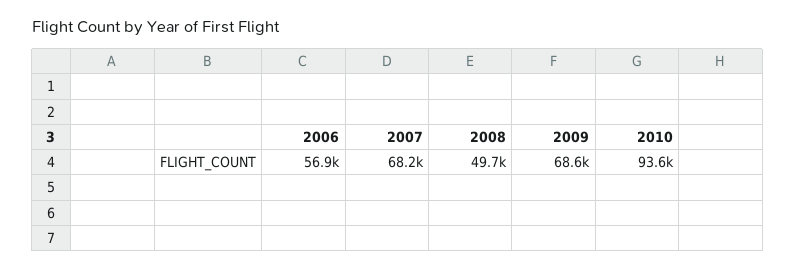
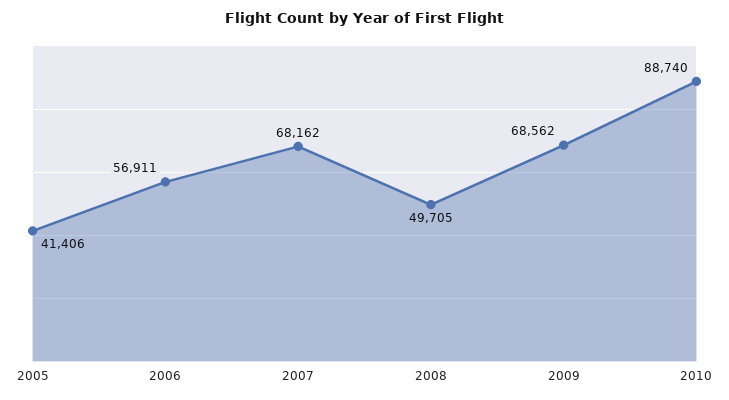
  {
    "2006": 56911,
    "2007": 68162,
    "2008": 49705,
    "2009": 68562,
-   "2010": 93600
+   "2010": 88740,
+   "2005": 41406
  }

